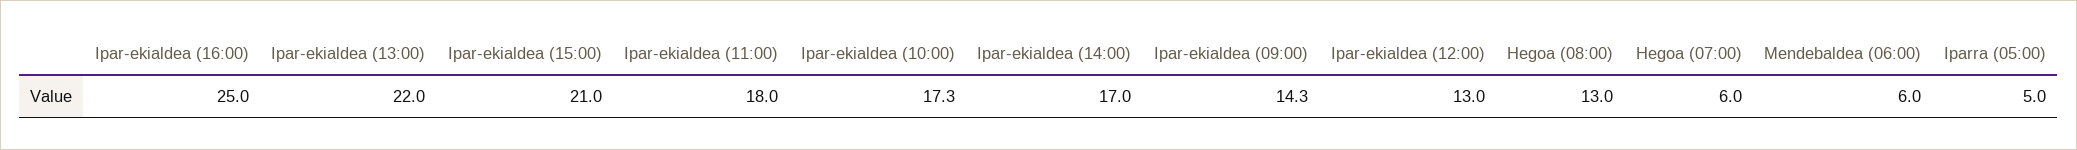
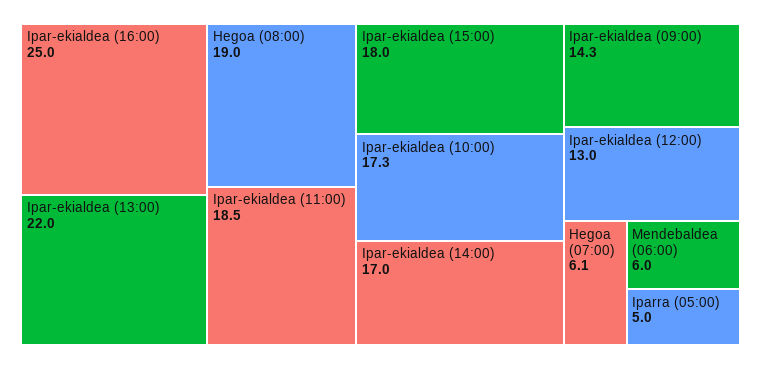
  {
    "Ipar-ekialdea (16:00)": 25,
    "Ipar-ekialdea (13:00)": 22,
-   "Ipar-ekialdea (15:00)": 21,
+   "Ipar-ekialdea (15:00)": 18,
-   "Ipar-ekialdea (11:00)": 18,
+   "Ipar-ekialdea (11:00)": 18.5,
    "Ipar-ekialdea (10:00)": 17.3,
    "Ipar-ekialdea (14:00)": 17,
    "Ipar-ekialdea (09:00)": 14.3,
    "Ipar-ekialdea (12:00)": 13,
-   "Hegoa (08:00)": 13,
+   "Hegoa (08:00)": 19,
-   "Hegoa (07:00)": 6,
+   "Hegoa (07:00)": 6.1,
    "Mendebaldea (06:00)": 6,
    "Iparra (05:00)": 5
  }

